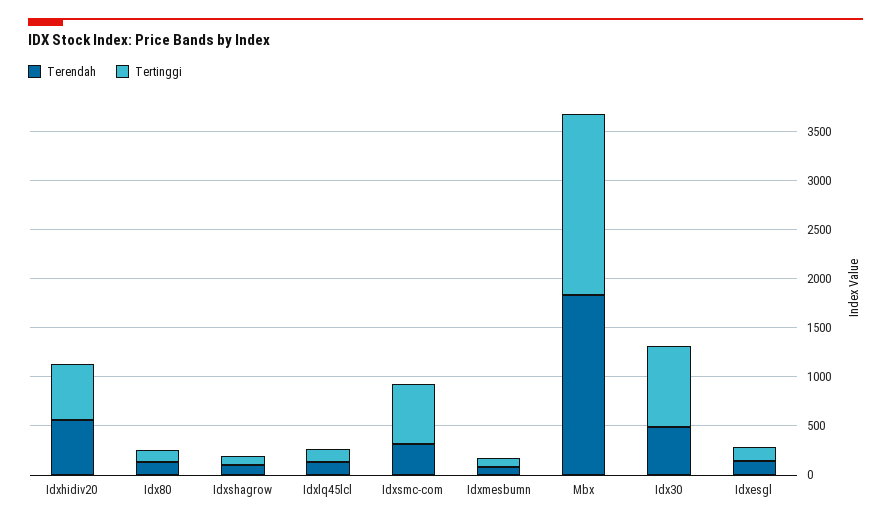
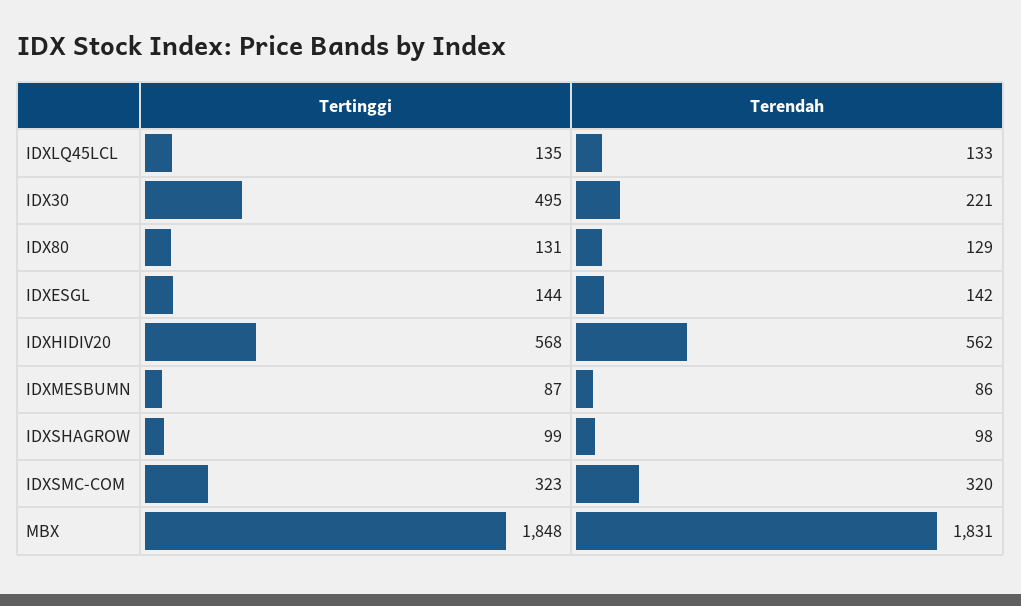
  {
    "Terendah": {
      "Idxhidiv20": 562,
      "Idx80": 129,
      "Idxshagrow": 98,
      "Idxlq45lcl": 133,
      "Idxsmc-com": 320,
      "Idxmesbumn": 86,
      "Mbx": 1831,
-     "Idx30": 500,
+     "Idx30": 221,
      "Idxesgl": 142
    },
    "Tertinggi": {
      "Idxhidiv20": 568,
      "Idx80": 131,
      "Idxshagrow": 99,
      "Idxlq45lcl": 135,
-     "Idxsmc-com": 600,
+     "Idxsmc-com": 323,
      "Idxmesbumn": 87,
      "Mbx": 1848,
-     "Idx30": 800,
+     "Idx30": 495,
      "Idxesgl": 144
    }
  }

